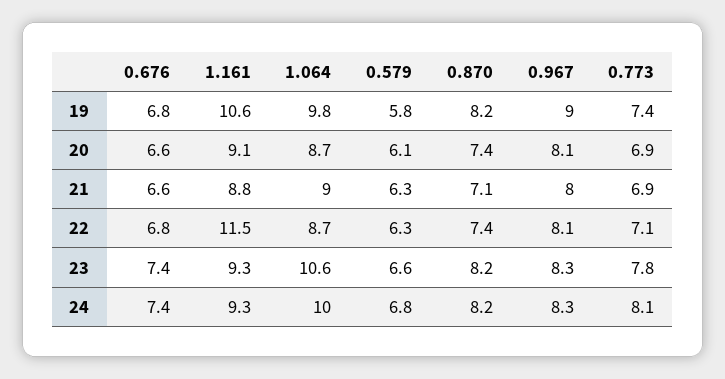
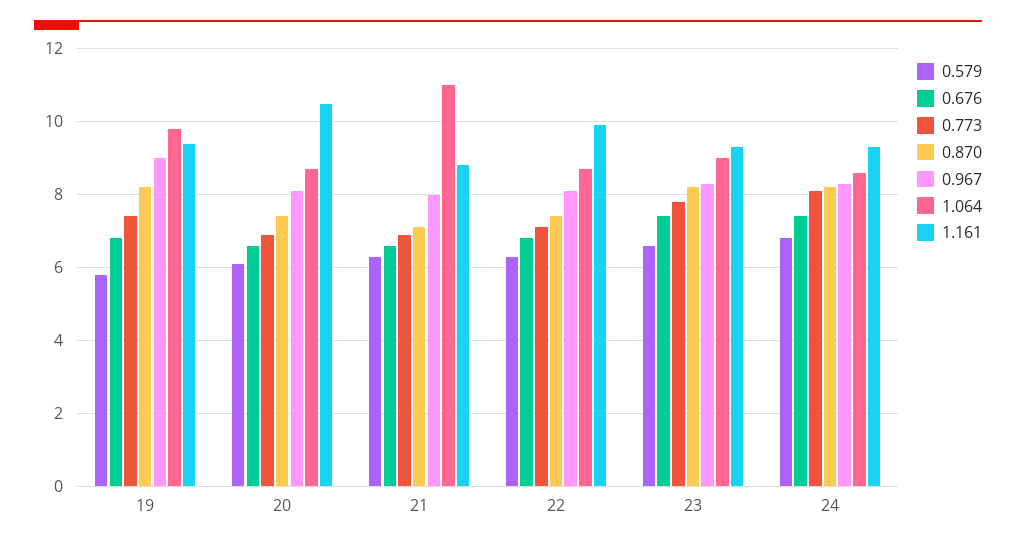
  {
    "0.676": {
      "19": 6.8,
      "20": 6.6,
      "21": 6.6,
      "22": 6.8,
      "23": 7.4,
      "24": 7.4
    },
    "1.161": {
-     "19": 10.6,
+     "19": 9.5,
-     "20": 9.1,
+     "20": 10.5,
      "21": 8.8,
-     "22": 11.5,
+     "22": 10,
      "23": 9.3,
      "24": 9.3
    },
    "1.064": {
      "19": 9.8,
      "20": 8.7,
-     "21": 9,
+     "21": 11,
      "22": 8.7,
-     "23": 10.6,
+     "23": 9,
-     "24": 10
+     "24": 8.5
    },
    "0.579": {
      "19": 5.8,
      "20": 6.1,
      "21": 6.3,
      "22": 6.3,
      "23": 6.6,
      "24": 6.8
    },
    "0.870": {
      "19": 8.2,
      "20": 7.4,
      "21": 7.1,
      "22": 7.4,
      "23": 8.2,
      "24": 8.2
    },
    "0.967": {
      "19": 9,
      "20": 8.1,
      "21": 8,
      "22": 8.1,
      "23": 8.3,
      "24": 8.3
    },
    "0.773": {
      "19": 7.4,
      "20": 6.9,
      "21": 6.9,
      "22": 7.1,
      "23": 7.8,
      "24": 8.1
    }
  }

